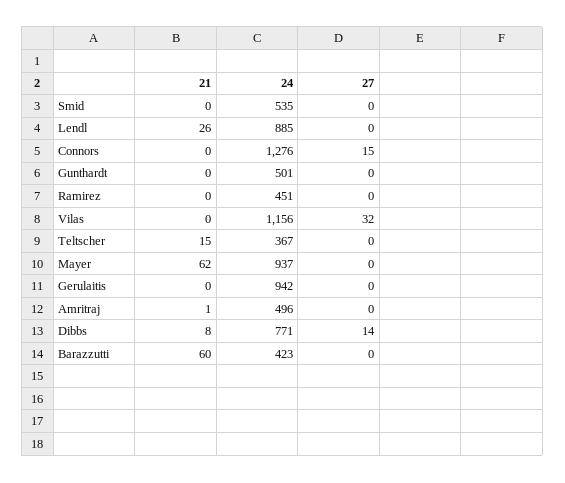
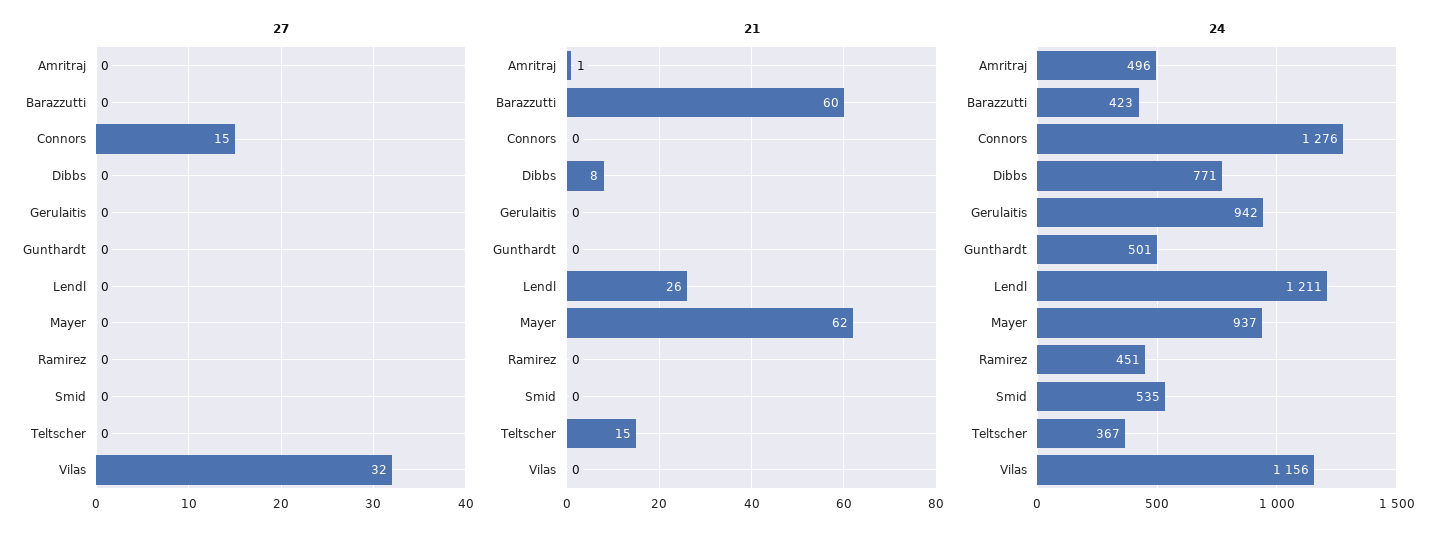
  {
    "21": {
      "Smid": 0,
      "Lendl": 26,
      "Connors": 0,
      "Gunthardt": 0,
      "Ramirez": 0,
      "Vilas": 0,
      "Teltscher": 15,
      "Mayer": 62,
      "Gerulaitis": 0,
      "Amritraj": 1,
      "Dibbs": 8,
      "Barazzutti": 60
    },
    "24": {
      "Smid": 535,
-     "Lendl": 885,
+     "Lendl": 1211,
      "Connors": 1276,
      "Gunthardt": 501,
      "Ramirez": 451,
      "Vilas": 1156,
      "Teltscher": 367,
      "Mayer": 937,
      "Gerulaitis": 942,
      "Amritraj": 496,
      "Dibbs": 771,
      "Barazzutti": 423
    },
    "27": {
      "Smid": 0,
      "Lendl": 0,
      "Connors": 15,
      "Gunthardt": 0,
      "Ramirez": 0,
      "Vilas": 32,
      "Teltscher": 0,
      "Mayer": 0,
      "Gerulaitis": 0,
      "Amritraj": 0,
-     "Dibbs": 14,
+     "Dibbs": 0,
      "Barazzutti": 0
    }
  }

